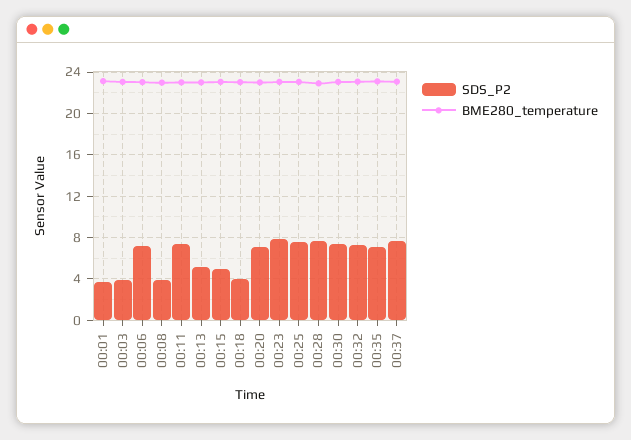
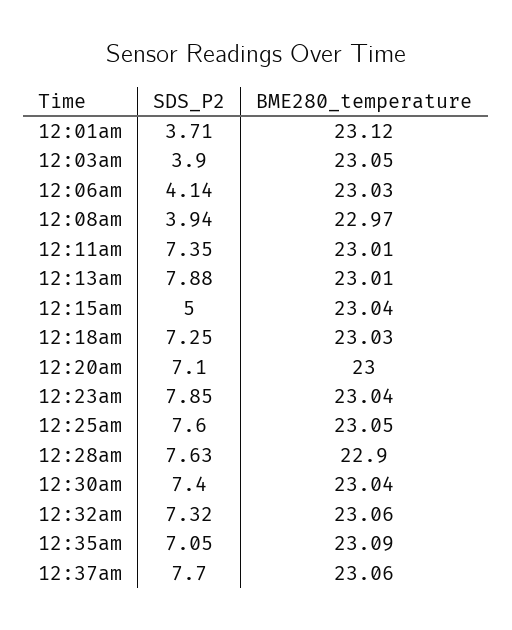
  {
    "SDS_P2": {
      "00:01": 3.71,
      "00:03": 3.9,
-     "00:06": 7,
+     "00:06": 4.14,
      "00:08": 3.94,
      "00:11": 7.35,
-     "00:13": 5,
+     "00:13": 7.88,
      "00:15": 5,
-     "00:18": 4,
+     "00:18": 7.25,
      "00:20": 7.1,
      "00:23": 7.85,
      "00:25": 7.6,
      "00:28": 7.63,
      "00:30": 7.4,
      "00:32": 7.32,
      "00:35": 7.05,
      "00:37": 7.7
    },
    "BME280_temperature": {
      "00:01": 23.12,
      "00:03": 23.05,
      "00:06": 23.03,
      "00:08": 22.97,
      "00:11": 23.01,
      "00:13": 23.01,
      "00:15": 23.04,
      "00:18": 23.03,
      "00:20": 23,
      "00:23": 23.04,
      "00:25": 23.05,
      "00:28": 22.9,
      "00:30": 23.04,
      "00:32": 23.06,
      "00:35": 23.09,
      "00:37": 23.06
    }
  }

